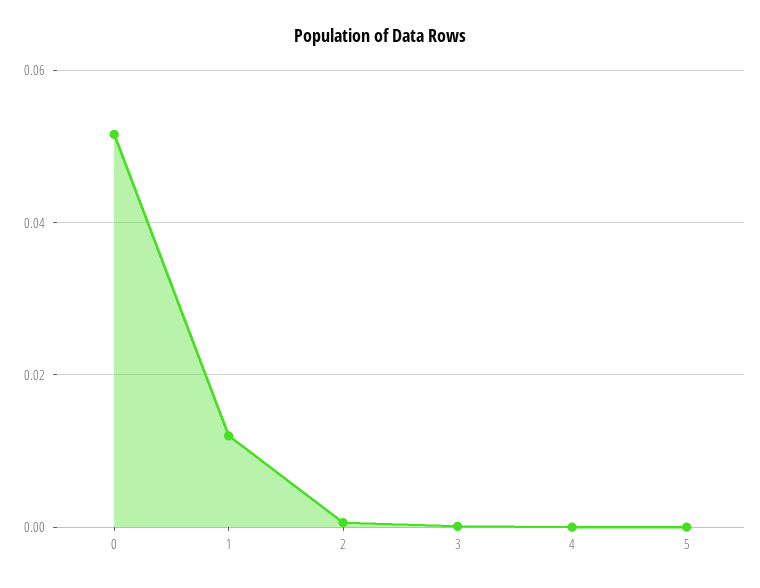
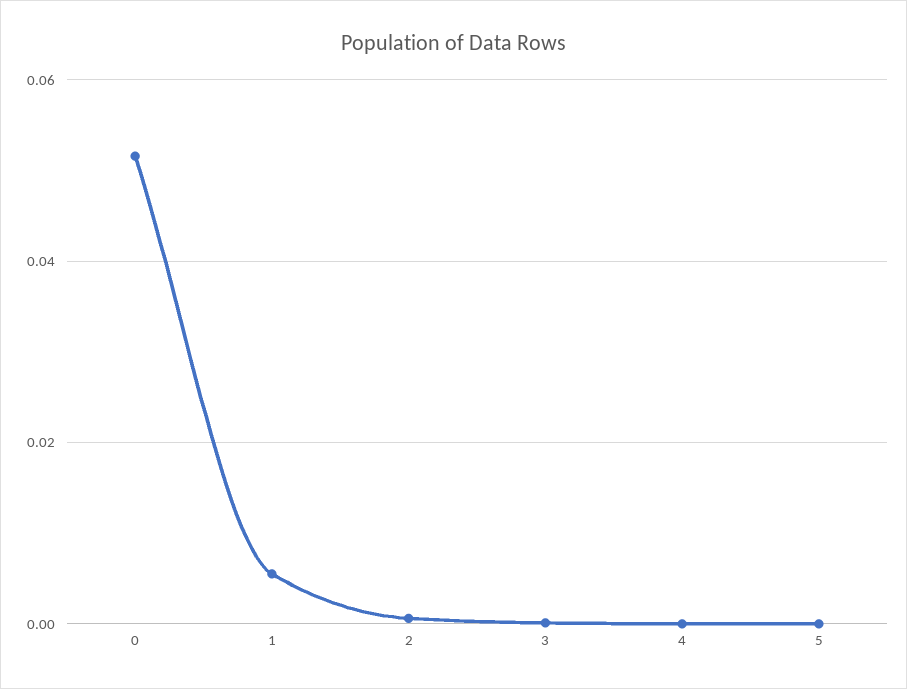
  {
    "0": 0.052,
-   "1": 0.012,
+   "1": 0.006,
    "2": 0,
    "3": 0,
    "4": 0,
    "5": 0
  }

